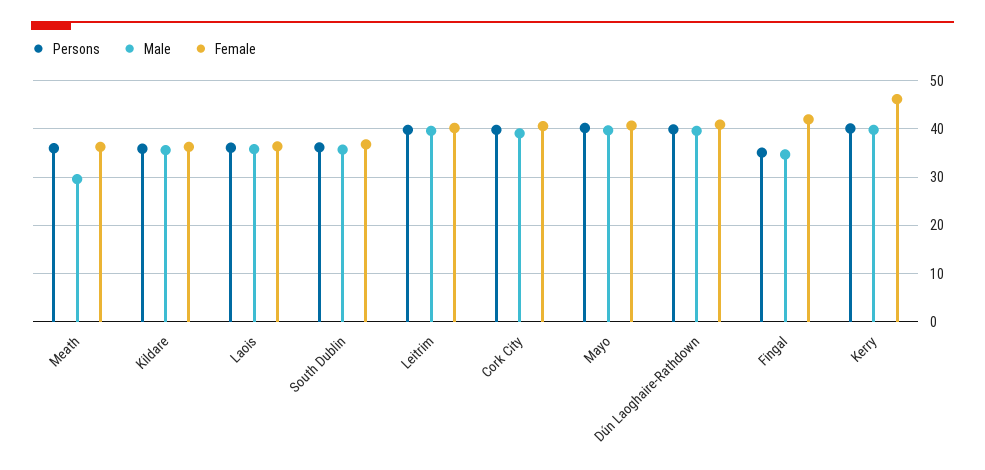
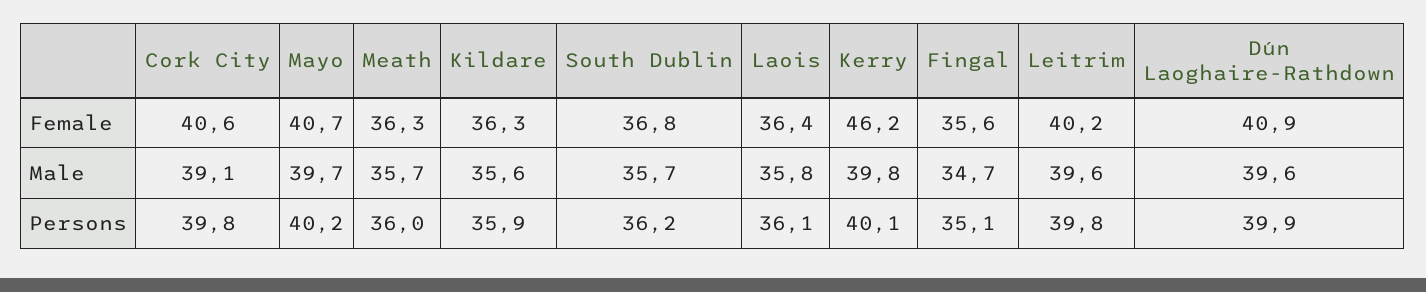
  {
    "Persons": {
      "Meath": 36,
      "Kildare": 35.9,
      "Laois": 36.1,
      "South Dublin": 36.2,
      "Leitrim": 39.8,
      "Cork City": 39.8,
      "Mayo": 40.2,
      "Dún Laoghaire-Rathdown": 39.9,
      "Fingal": 35.1,
      "Kerry": 40.1
    },
    "Male": {
-     "Meath": 30,
+     "Meath": 35.7,
      "Kildare": 35.6,
      "Laois": 35.8,
      "South Dublin": 35.7,
      "Leitrim": 39.6,
      "Cork City": 39.1,
      "Mayo": 39.7,
      "Dún Laoghaire-Rathdown": 39.6,
      "Fingal": 34.7,
      "Kerry": 39.8
    },
    "Female": {
      "Meath": 36.3,
      "Kildare": 36.3,
      "Laois": 36.4,
      "South Dublin": 36.8,
      "Leitrim": 40.2,
      "Cork City": 40.6,
      "Mayo": 40.7,
      "Dún Laoghaire-Rathdown": 40.9,
-     "Fingal": 42,
+     "Fingal": 35.6,
      "Kerry": 46.2
    }
  }

